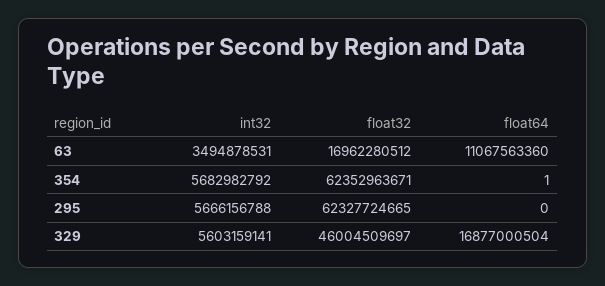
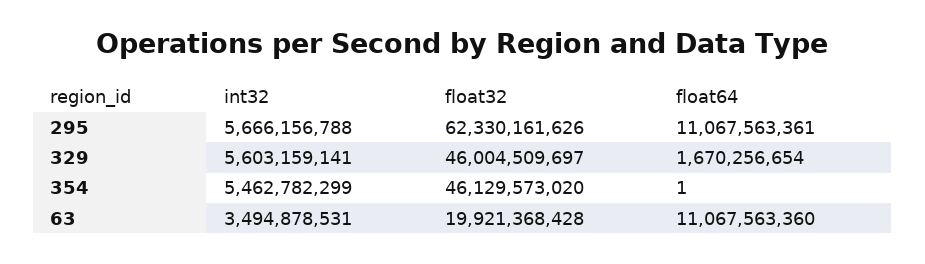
  {
    "int32": {
      "63": 3494878531,
-     "354": 5682982792,
+     "354": 5462782299,
      "295": 5666156788,
      "329": 5603159141
    },
    "float32": {
-     "63": 16962280512,
+     "63": 19921368428,
-     "354": 62352963671,
+     "354": 46129573020,
-     "295": 62327724665,
+     "295": 62330161626,
      "329": 46004509697
    },
    "float64": {
      "63": 11067563360,
      "354": 1,
-     "295": 0,
+     "295": 11067563361,
-     "329": 16877000504
+     "329": 1670256654
    }
  }

